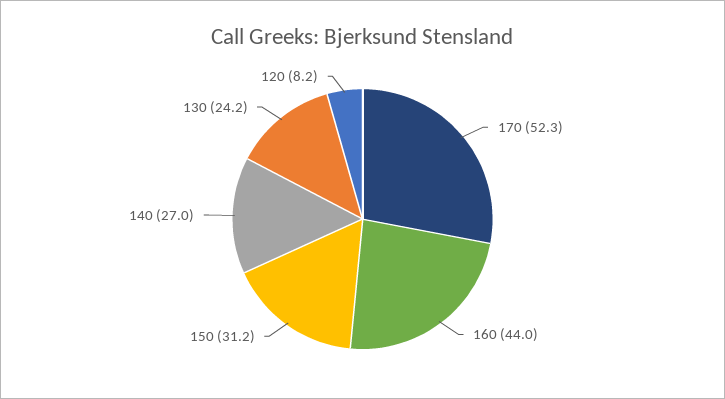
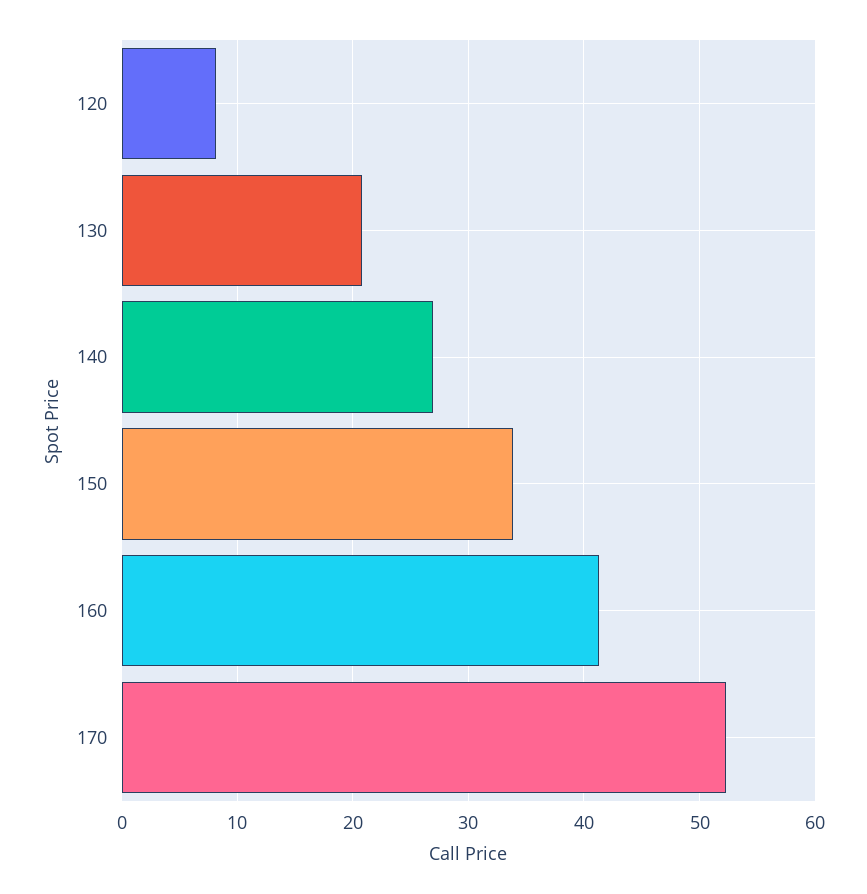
  {
    "170": 52.3,
-   "160": 44,
+   "160": 41,
-   "150": 31.2,
+   "150": 34,
    "140": 27,
-   "130": 24.2,
+   "130": 21,
    "120": 8.2
  }

